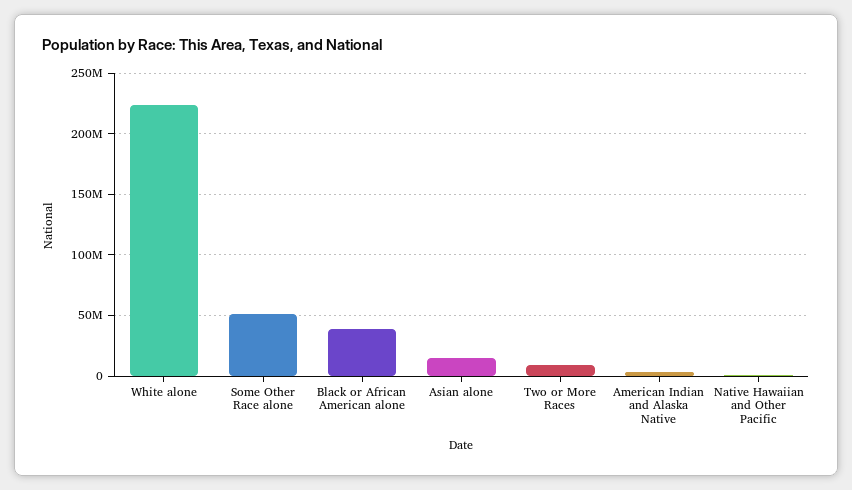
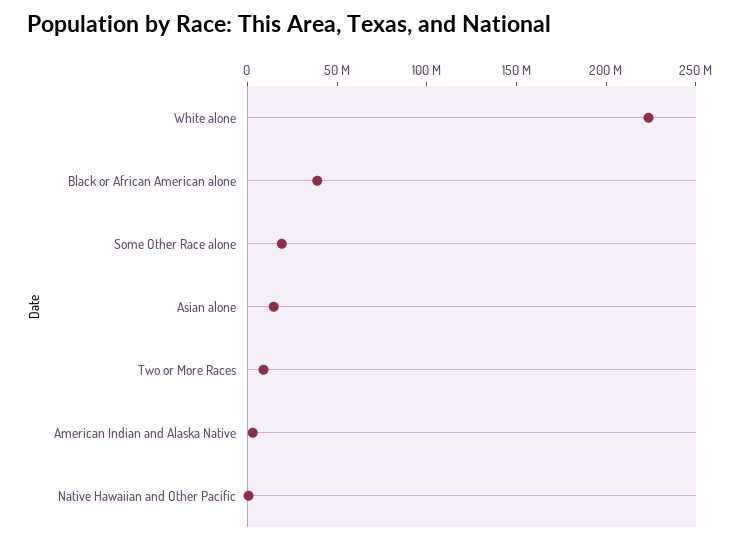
  {
    "White alone": 225000000,
-   "Some Other Race alone": 50000000,
+   "Some Other Race alone": 20000000,
    "Black or African American alone": 40000000,
    "Asian alone": 15000000,
    "Two or More Races": 10000000,
    "American Indian and Alaska Native": 5000000,
    "Native Hawaiian and Other Pacific": 0
  }

